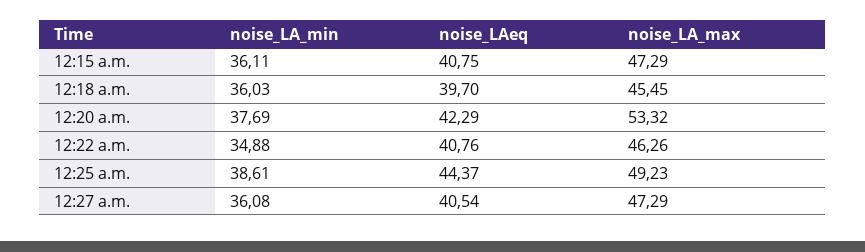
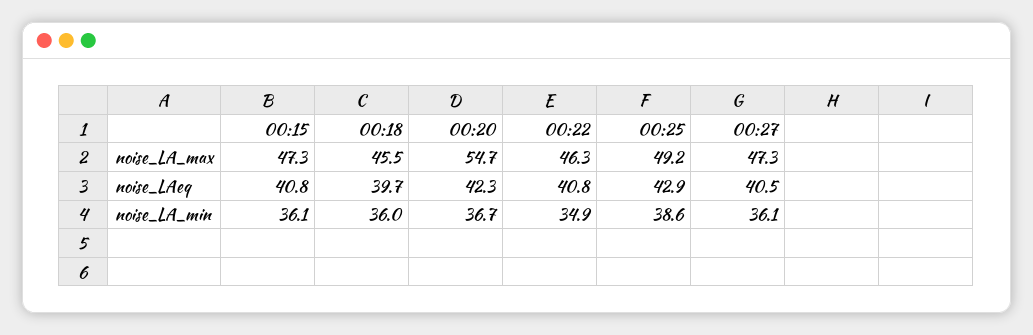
  {
    "noise_LA_min": {
      "12:15 a.m.": 36.11,
      "12:18 a.m.": 36.03,
-     "12:20 a.m.": 37.69,
+     "12:20 a.m.": 36.7,
      "12:22 a.m.": 34.88,
      "12:25 a.m.": 38.61,
      "12:27 a.m.": 36.08
    },
    "noise_LAeq": {
      "12:15 a.m.": 40.75,
      "12:18 a.m.": 39.7,
      "12:20 a.m.": 42.29,
      "12:22 a.m.": 40.76,
-     "12:25 a.m.": 44.37,
+     "12:25 a.m.": 42.9,
      "12:27 a.m.": 40.54
    },
    "noise_LA_max": {
      "12:15 a.m.": 47.29,
      "12:18 a.m.": 45.45,
-     "12:20 a.m.": 53.32,
+     "12:20 a.m.": 54.7,
      "12:22 a.m.": 46.26,
      "12:25 a.m.": 49.23,
      "12:27 a.m.": 47.29
    }
  }

